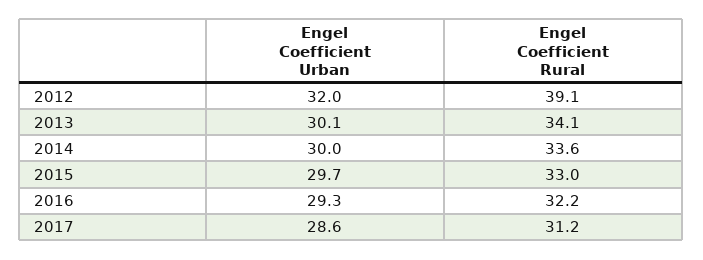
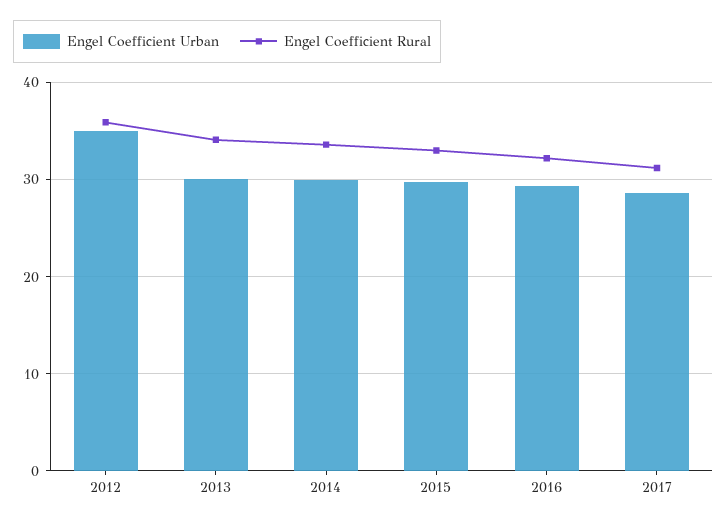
  {
    "Engel Coefficient Urban": {
-     "2012": 32,
+     "2012": 35,
      "2013": 30.1,
      "2014": 30,
      "2015": 29.7,
      "2016": 29.3,
      "2017": 28.6
    },
    "Engel Coefficient Rural": {
-     "2012": 39.1,
+     "2012": 36,
      "2013": 34.1,
      "2014": 33.6,
      "2015": 33,
      "2016": 32.2,
      "2017": 31.2
    }
  }

